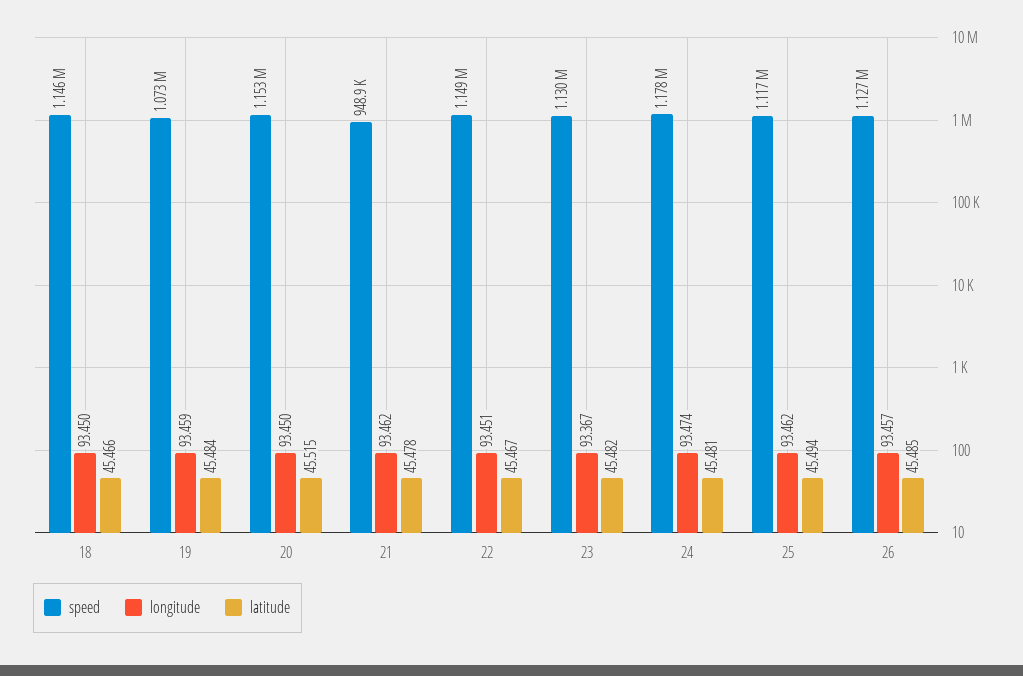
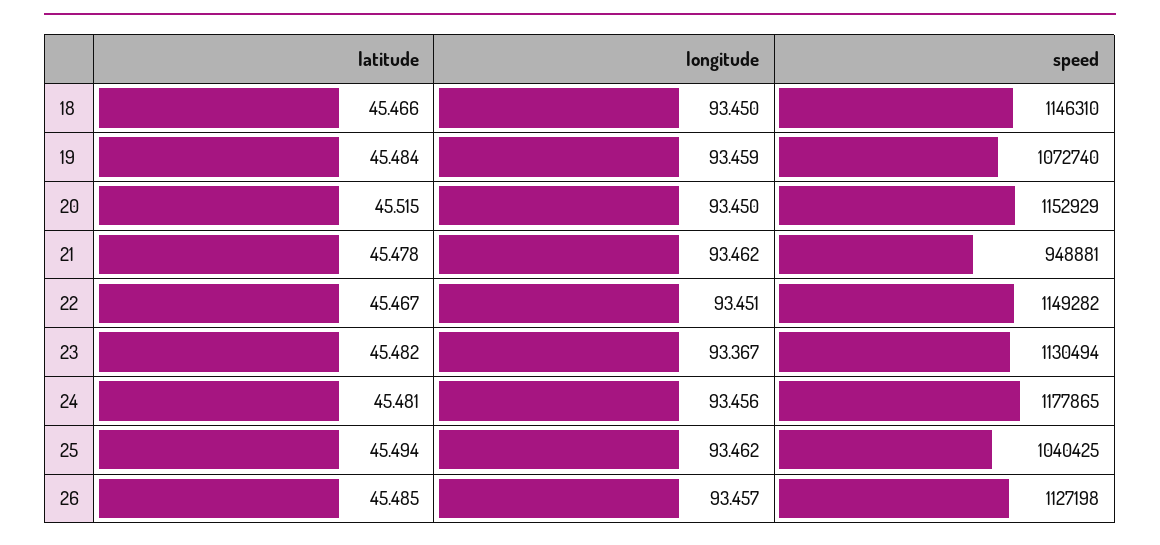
  {
    "speed": {
      "18": 1146310,
      "19": 1072740,
      "20": 1152929,
      "21": 948881,
      "22": 1149282,
      "23": 1130494,
      "24": 1177865,
-     "25": 1117000,
+     "25": 1040425,
      "26": 1127198
    },
    "longitude": {
      "18": 93.45,
      "19": 93.459,
      "20": 93.45,
      "21": 93.462,
      "22": 93.451,
      "23": 93.367,
-     "24": 93.474,
+     "24": 93.456,
      "25": 93.462,
      "26": 93.457
    },
    "latitude": {
      "18": 45.466,
      "19": 45.484,
      "20": 45.515,
      "21": 45.478,
      "22": 45.467,
      "23": 45.482,
      "24": 45.481,
      "25": 45.494,
      "26": 45.485
    }
  }

